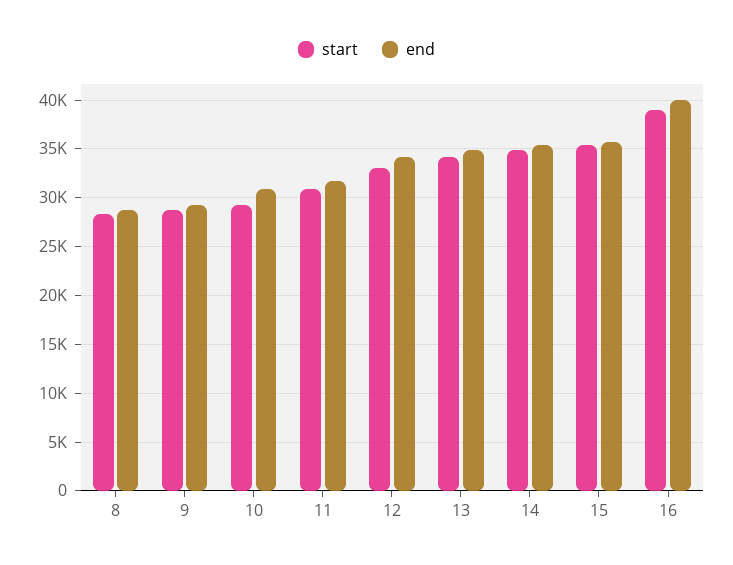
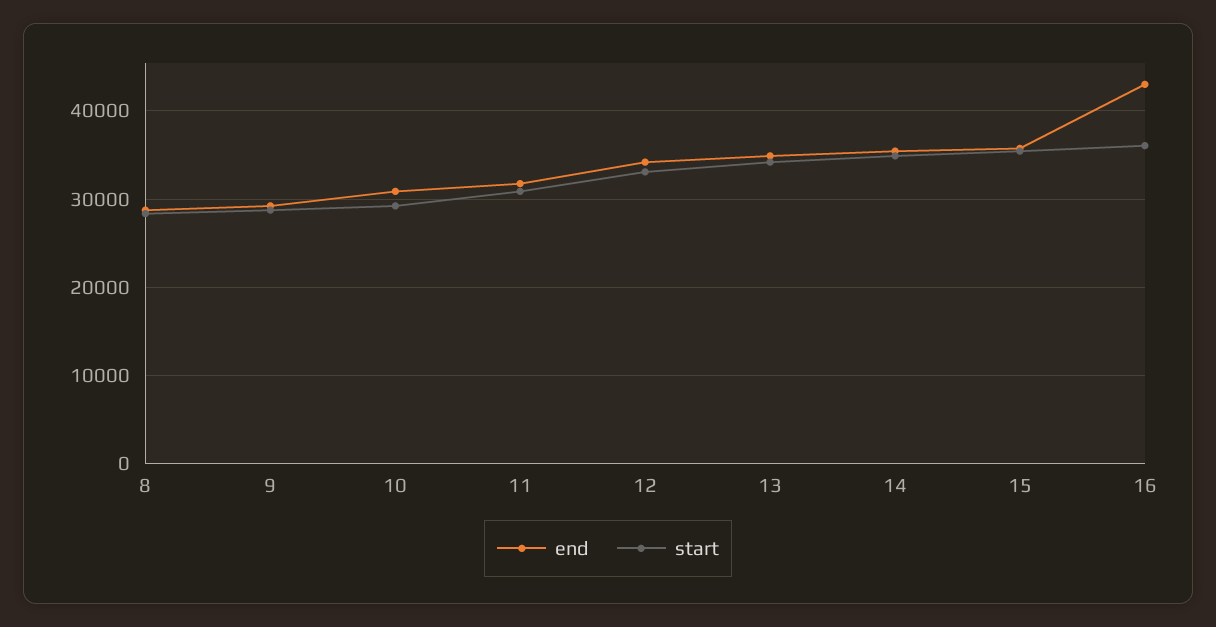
  {
    "start": {
      "8": 28000,
      "9": 29000,
      "10": 29000,
      "11": 31000,
      "12": 33000,
      "13": 34000,
      "14": 35000,
      "15": 35000,
-     "16": 39000
+     "16": 36000
    },
    "end": {
      "8": 29000,
      "9": 29000,
      "10": 31000,
      "11": 32000,
      "12": 34000,
      "13": 35000,
      "14": 35000,
      "15": 36000,
-     "16": 40000
+     "16": 43000
    }
  }

